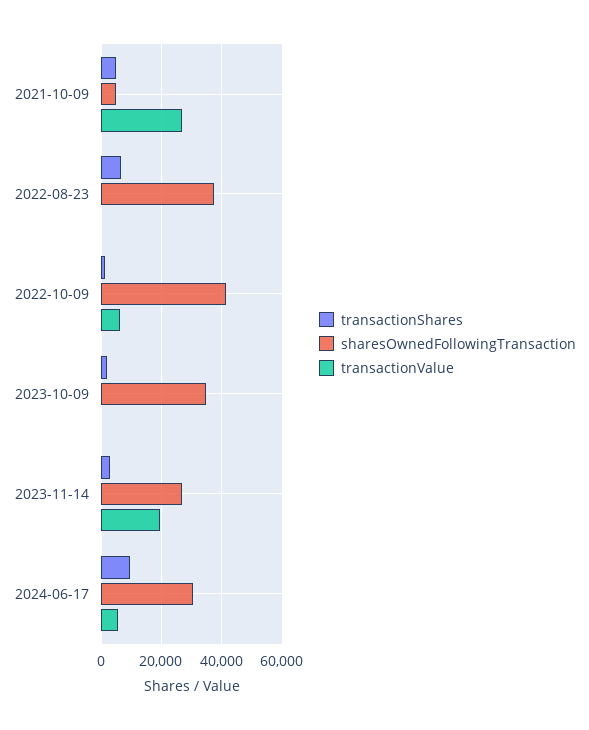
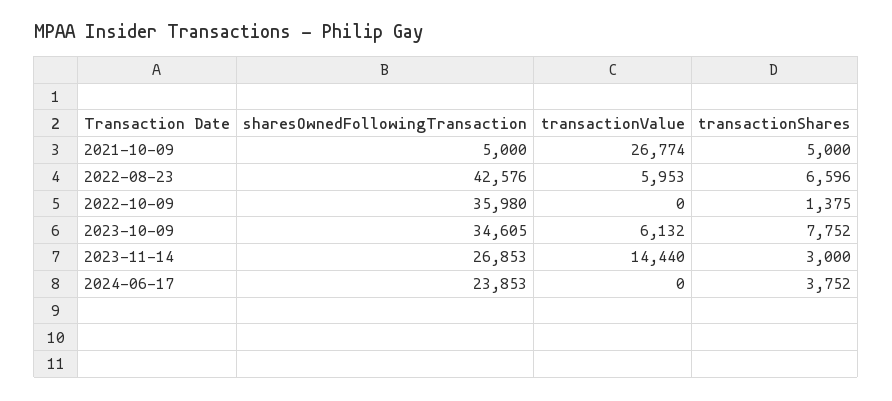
  {
    "transactionShares": {
      "2021-10-09": 5000,
      "2022-08-23": 6596,
      "2022-10-09": 1375,
-     "2023-10-09": 2000,
+     "2023-10-09": 7752,
      "2023-11-14": 3000,
-     "2024-06-17": 10000
+     "2024-06-17": 3752
    },
    "sharesOwnedFollowingTransaction": {
      "2021-10-09": 5000,
-     "2022-08-23": 38000,
+     "2022-08-23": 42576,
-     "2022-10-09": 42000,
+     "2022-10-09": 35980,
      "2023-10-09": 34605,
      "2023-11-14": 26853,
-     "2024-06-17": 30000
+     "2024-06-17": 23853
    },
    "transactionValue": {
      "2021-10-09": 26774,
-     "2022-08-23": 0,
+     "2022-08-23": 5953,
-     "2022-10-09": 6000,
+     "2022-10-09": 0,
-     "2023-10-09": 0,
+     "2023-10-09": 6132,
-     "2023-11-14": 20000,
+     "2023-11-14": 14440,
-     "2024-06-17": 6000
+     "2024-06-17": 0
    }
  }

